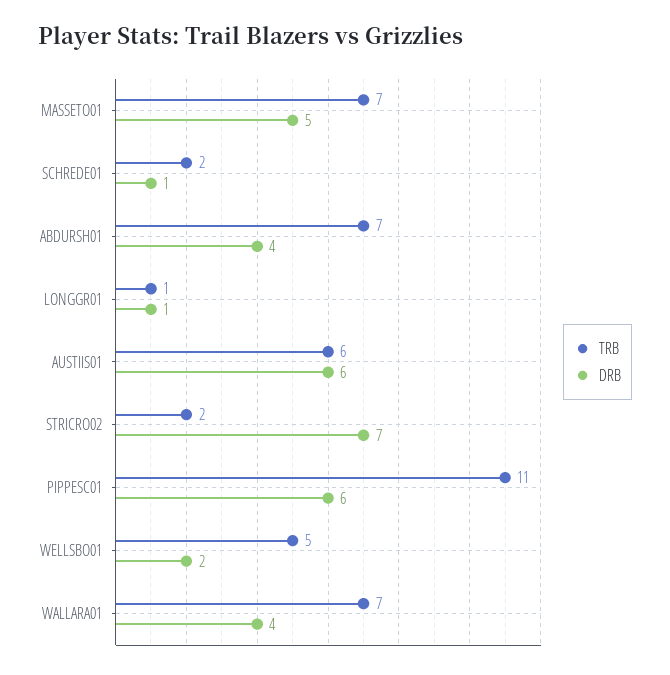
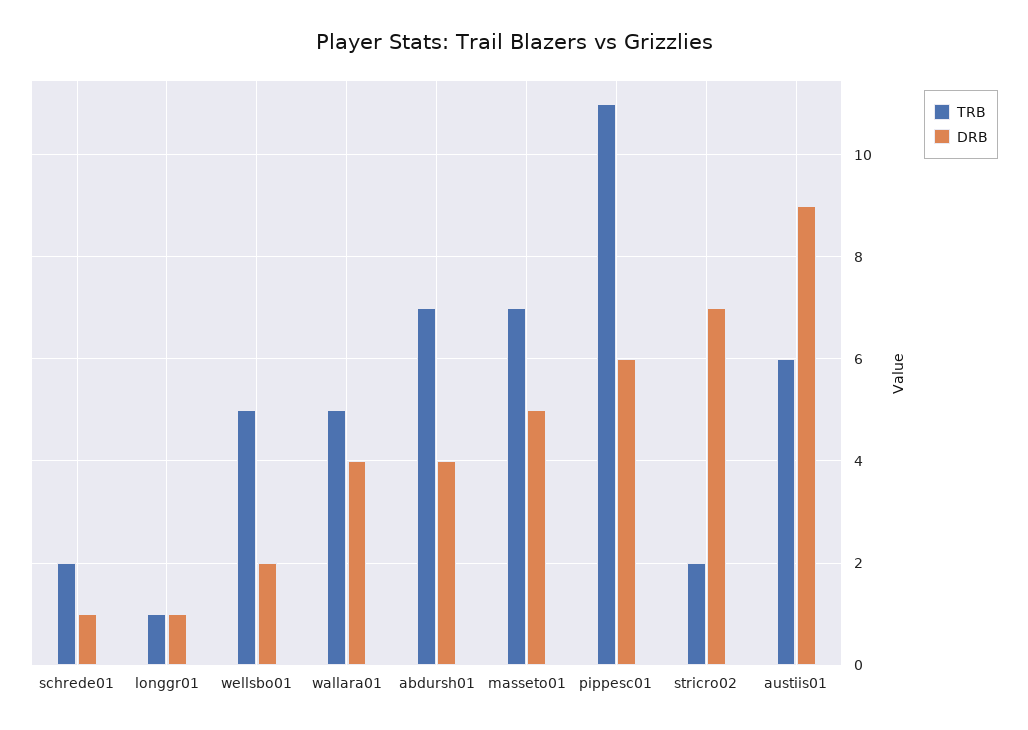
  {
    "TRB": {
      "MASSETO01": 7,
      "SCHREDE01": 2,
      "ABDURSH01": 7,
      "LONGGR01": 1,
      "AUSTIIS01": 6,
      "STRICRO02": 2,
      "PIPPESC01": 11,
      "WELLSBO01": 5,
-     "WALLARA01": 7
+     "WALLARA01": 5
    },
    "DRB": {
      "MASSETO01": 5,
      "SCHREDE01": 1,
      "ABDURSH01": 4,
      "LONGGR01": 1,
-     "AUSTIIS01": 6,
+     "AUSTIIS01": 9,
      "STRICRO02": 7,
      "PIPPESC01": 6,
      "WELLSBO01": 2,
      "WALLARA01": 4
    }
  }

